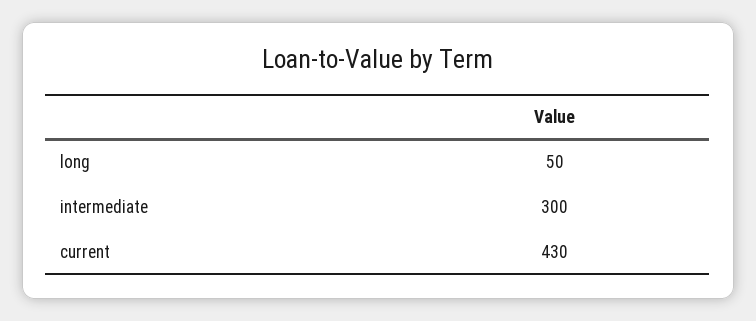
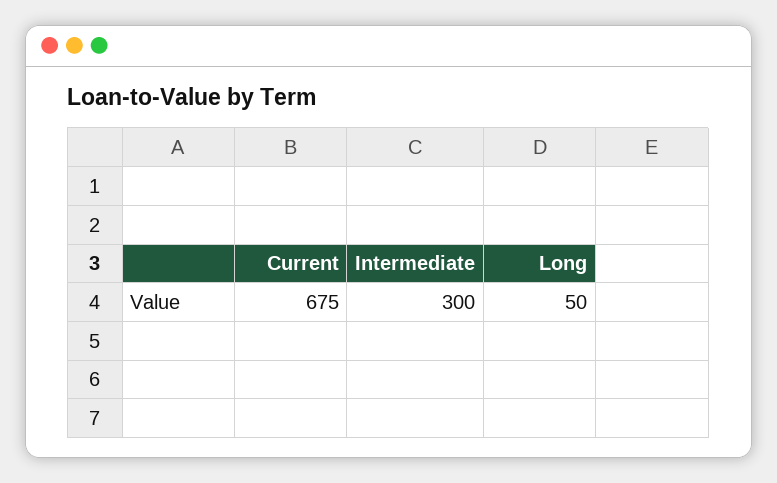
  {
    "long": 50,
    "intermediate": 300,
-   "current": 430
+   "current": 675
  }

